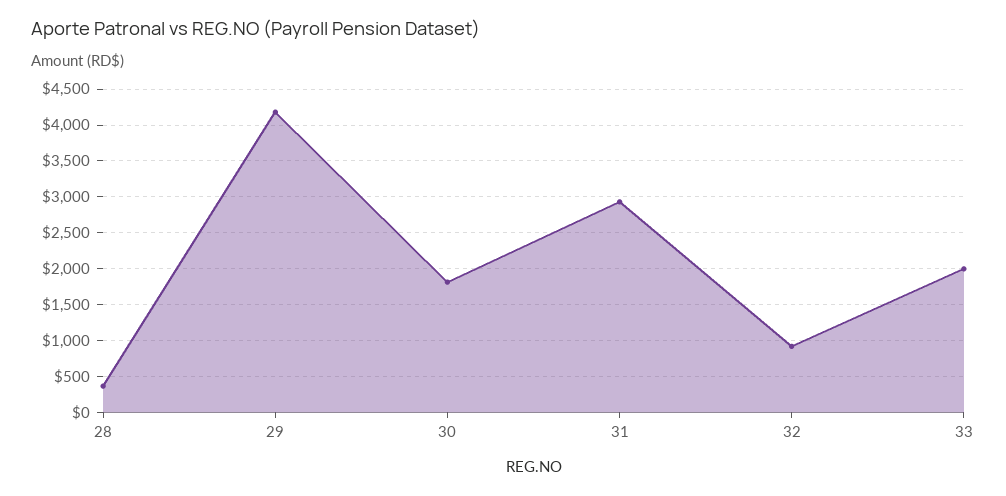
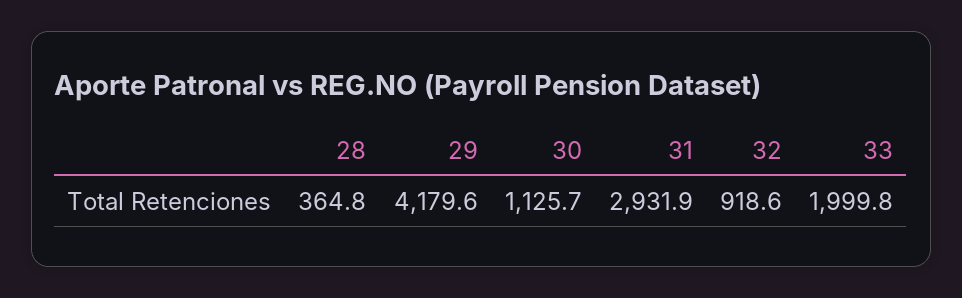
  {
    "28": 364.8,
    "29": 4179.6,
-   "30": 1800,
+   "30": 1125.7,
    "31": 2931.9,
    "32": 918.6,
    "33": 1999.8
  }

